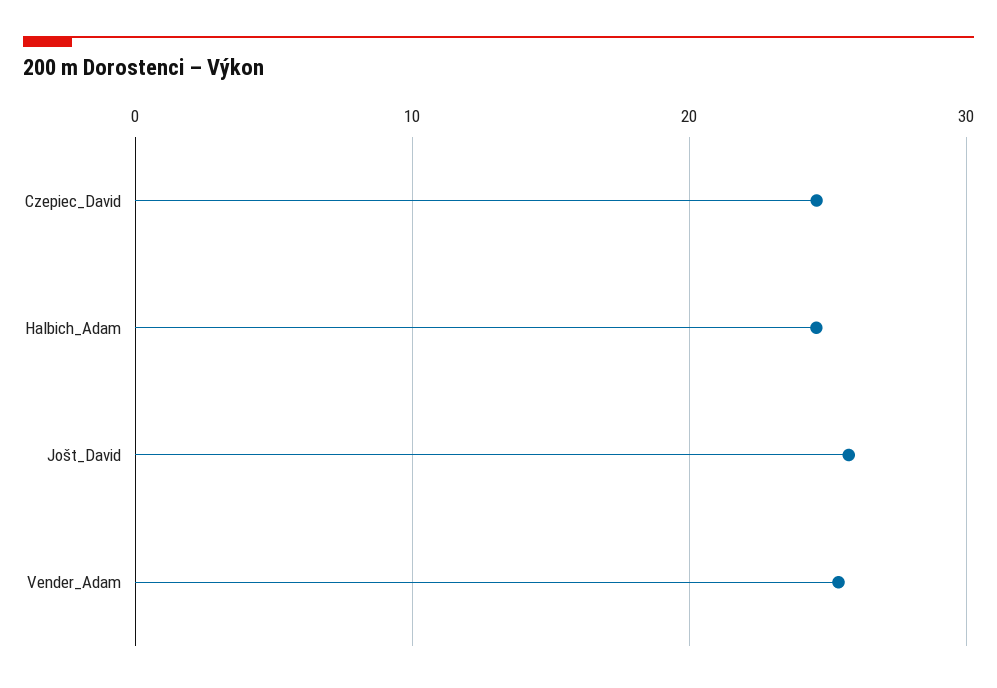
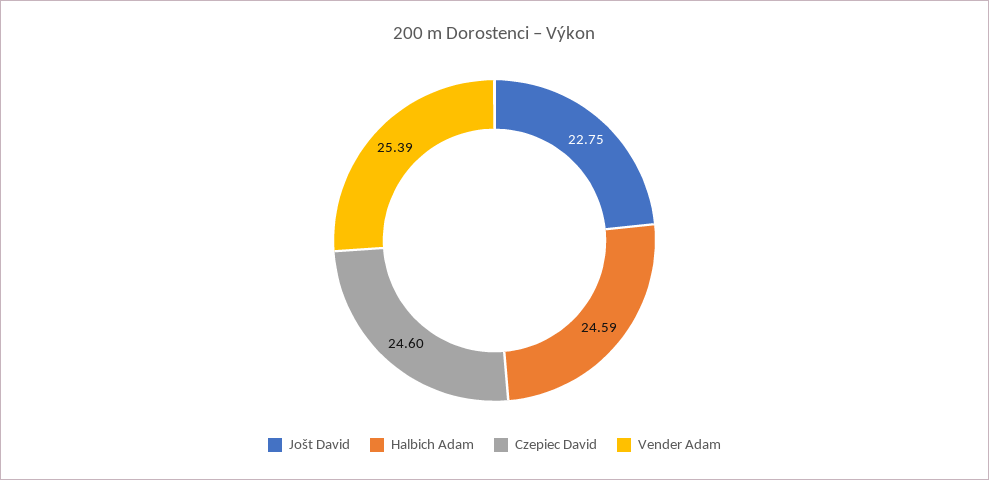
  {
    "Czepiec_David": 24.6,
    "Halbich_Adam": 24.59,
-   "Jošt_David": 26,
+   "Jošt_David": 22.75,
    "Vender_Adam": 25.39
  }

